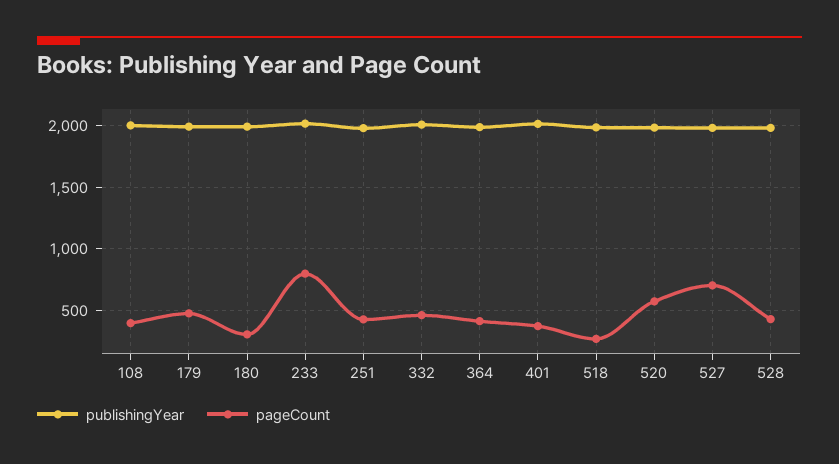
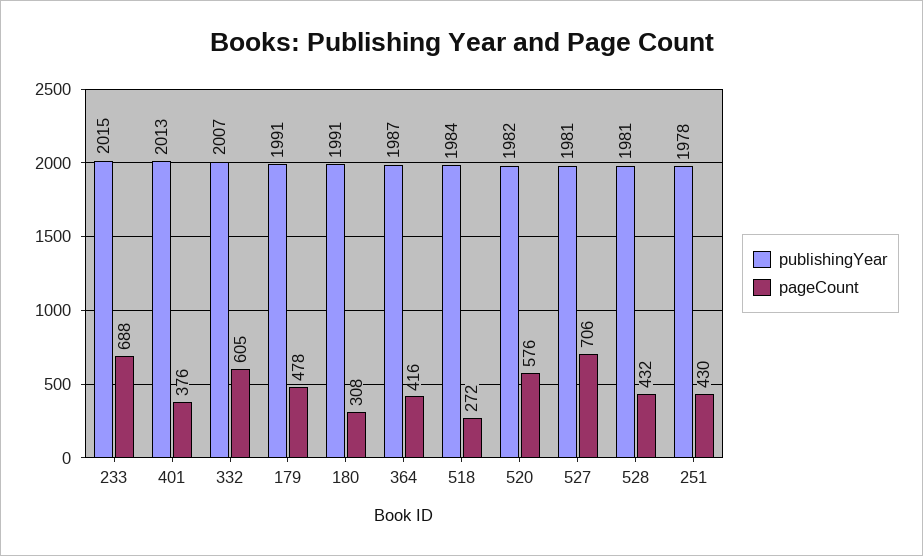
  {
    "publishingYear": {
-     "108": 2000,
      "179": 1991,
      "180": 1991,
      "233": 2015,
      "251": 1978,
      "332": 2007,
      "364": 1987,
      "401": 2013,
      "518": 1984,
      "520": 1982,
      "527": 1981,
      "528": 1981
    },
    "pageCount": {
-     "108": 400,
      "179": 478,
      "180": 308,
-     "233": 800,
+     "233": 688,
      "251": 430,
-     "332": 450,
+     "332": 605,
      "364": 416,
      "401": 376,
      "518": 272,
      "520": 576,
      "527": 706,
      "528": 432
    }
  }

